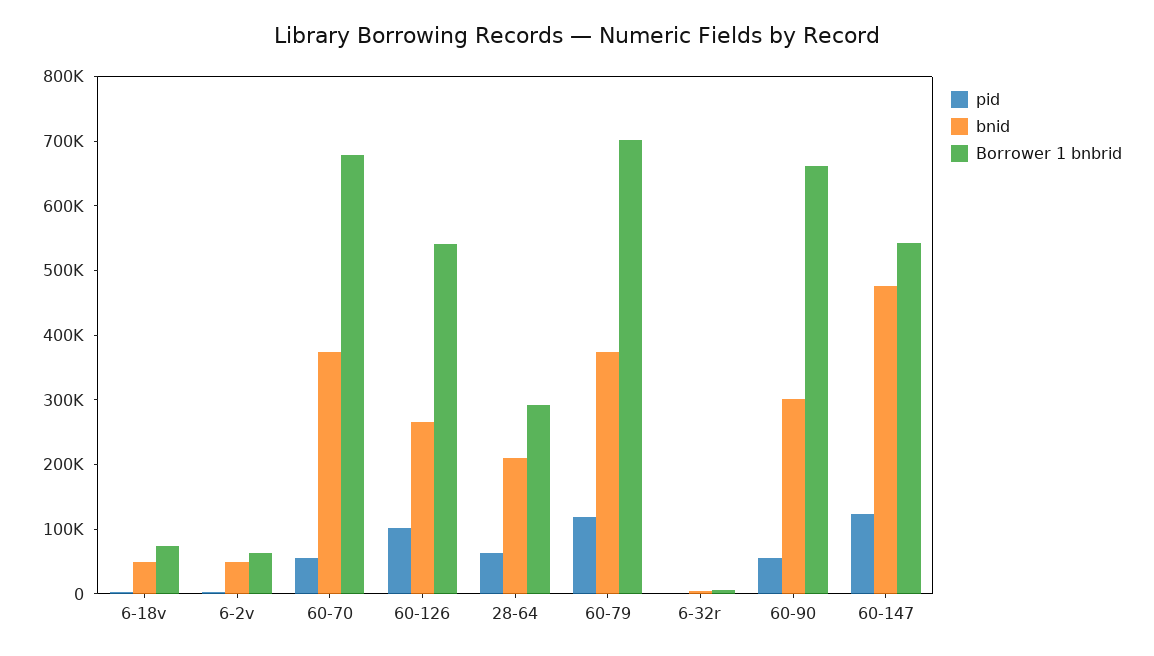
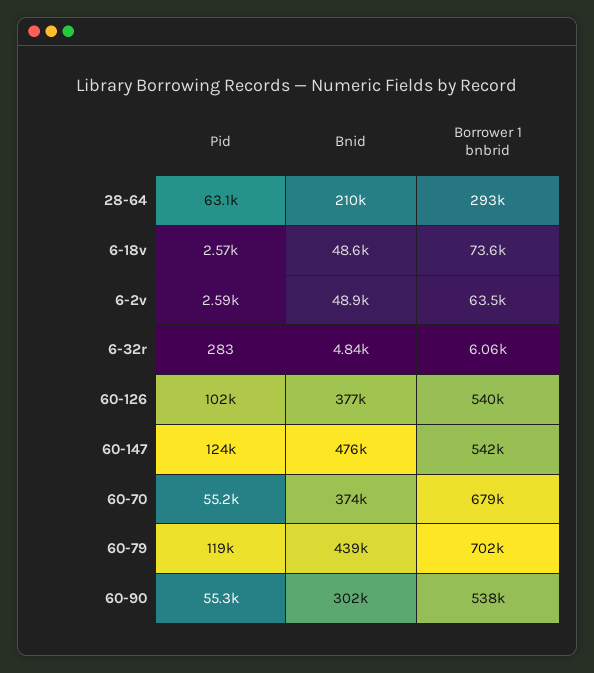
  {
    "pid": {
      "6-18v": 2570,
      "6-2v": 2590,
      "60-70": 55200,
      "60-126": 102000,
      "28-64": 63100,
      "60-79": 119000,
      "6-32r": 283,
      "60-90": 55300,
      "60-147": 124000
    },
    "bnid": {
      "6-18v": 48600,
      "6-2v": 48900,
      "60-70": 374000,
-     "60-126": 260000,
+     "60-126": 377000,
      "28-64": 210000,
-     "60-79": 380000,
+     "60-79": 439000,
      "6-32r": 4840,
      "60-90": 302000,
      "60-147": 476000
    },
    "Borrower 1 bnbrid": {
      "6-18v": 73600,
      "6-2v": 63500,
      "60-70": 679000,
      "60-126": 540000,
      "28-64": 293000,
      "60-79": 702000,
      "6-32r": 6060,
-     "60-90": 660000,
+     "60-90": 538000,
      "60-147": 542000
    }
  }

